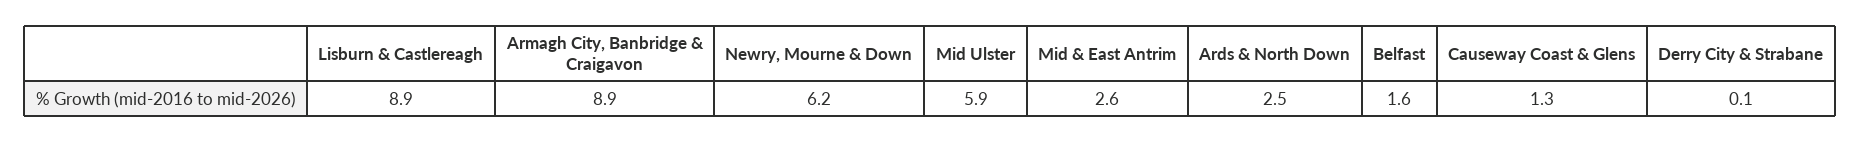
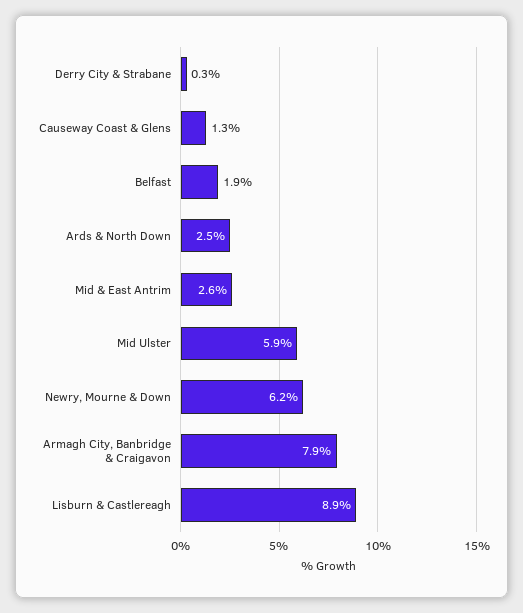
  {
    "Lisburn & Castlereagh": 8.9,
-   "Armagh City, Banbridge & Craigavon": 8.9,
+   "Armagh City, Banbridge & Craigavon": 7.9,
    "Newry, Mourne & Down": 6.2,
    "Mid Ulster": 5.9,
    "Mid & East Antrim": 2.6,
    "Ards & North Down": 2.5,
-   "Belfast": 1.6,
+   "Belfast": 1.9,
    "Causeway Coast & Glens": 1.3,
-   "Derry City & Strabane": 0.1
+   "Derry City & Strabane": 0.3
  }

